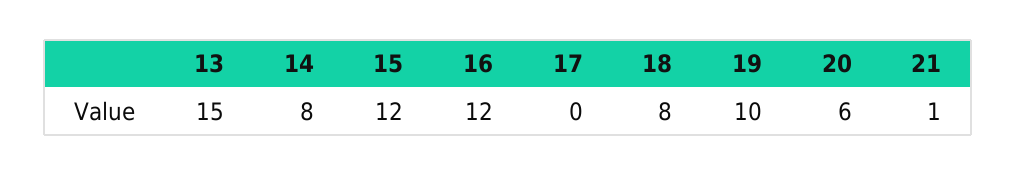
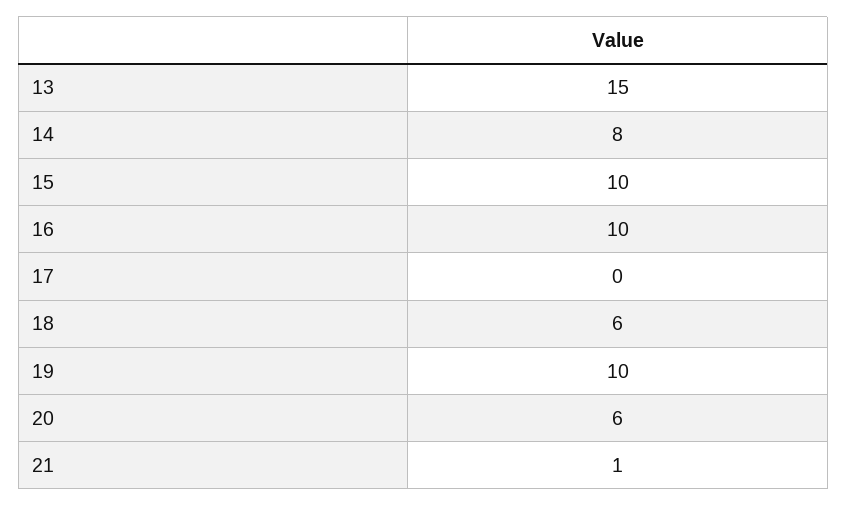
  {
    "13": 15,
    "14": 8,
-   "15": 12,
+   "15": 10,
-   "16": 12,
+   "16": 10,
    "17": 0,
-   "18": 8,
+   "18": 6,
    "19": 10,
    "20": 6,
    "21": 1
  }

